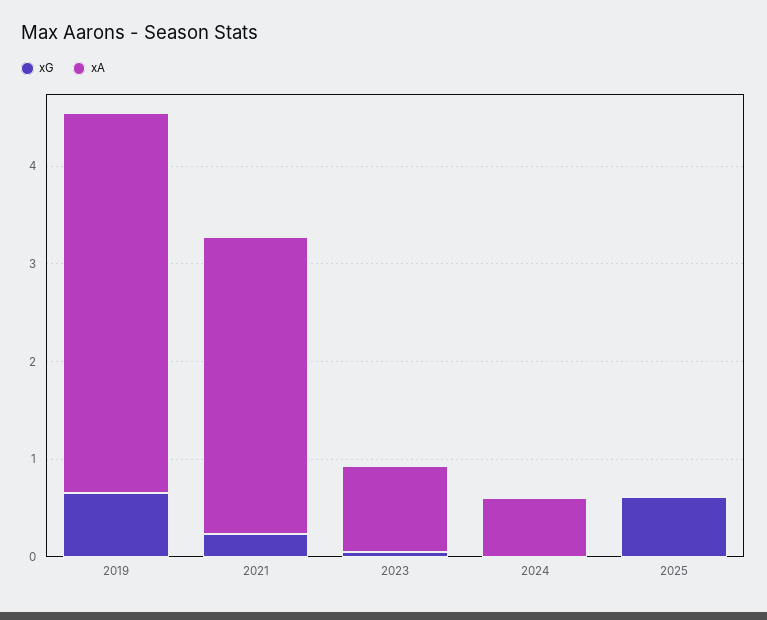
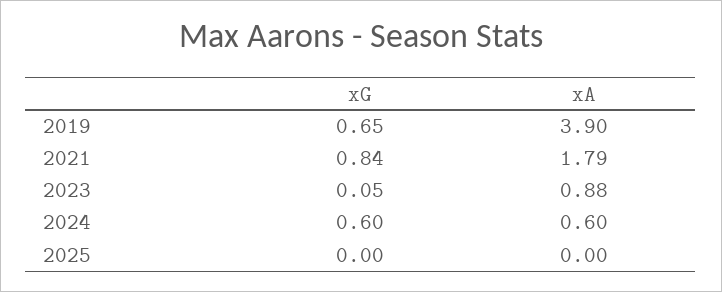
  {
    "xG": {
      "2019": 0.65,
-     "2021": 0.2,
+     "2021": 0.84,
      "2023": 0.05,
-     "2024": 0,
+     "2024": 0.6,
-     "2025": 0.6
+     "2025": 0
    },
    "xA": {
      "2019": 3.9,
-     "2021": 3,
+     "2021": 1.79,
      "2023": 0.88,
      "2024": 0.6,
      "2025": 0
    }
  }

